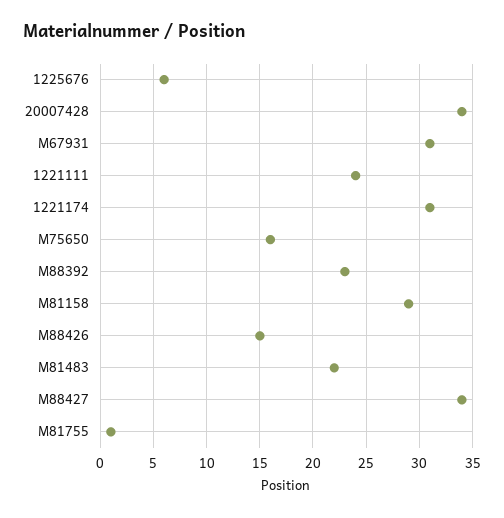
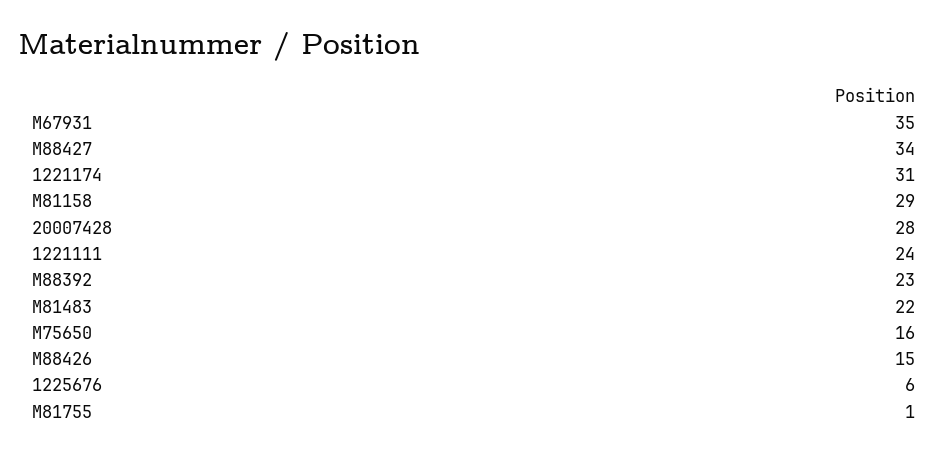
  {
    "1225676": 6,
-   "20007428": 34,
+   "20007428": 28,
-   "M67931": 31,
+   "M67931": 35,
    "1221111": 24,
    "1221174": 31,
    "M75650": 16,
    "M88392": 23,
    "M81158": 29,
    "M88426": 15,
    "M81483": 22,
    "M88427": 34,
    "M81755": 1
  }

